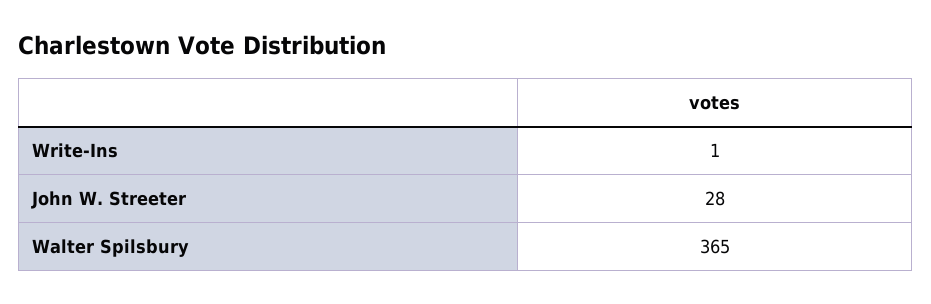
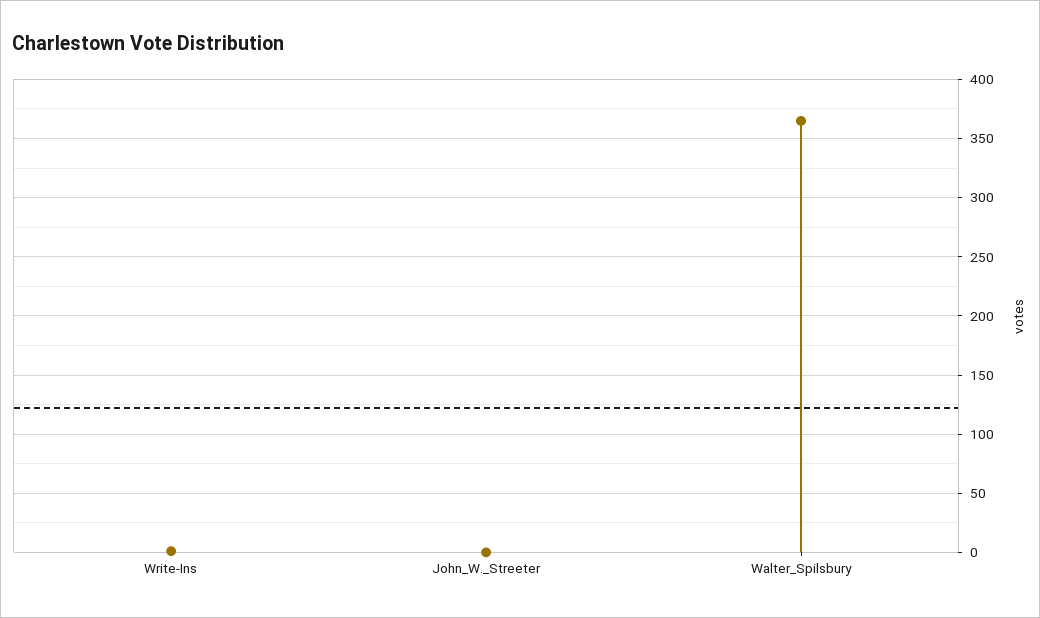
  {
    "Write-Ins": 1,
-   "John W. Streeter": 28,
+   "John W. Streeter": 0,
    "Walter Spilsbury": 365
  }

